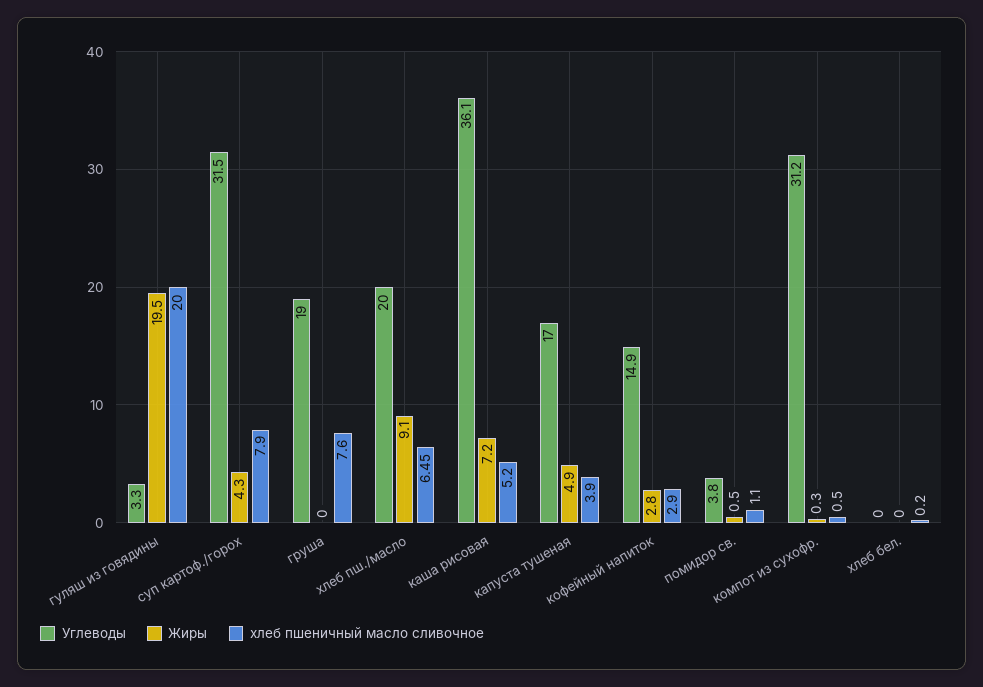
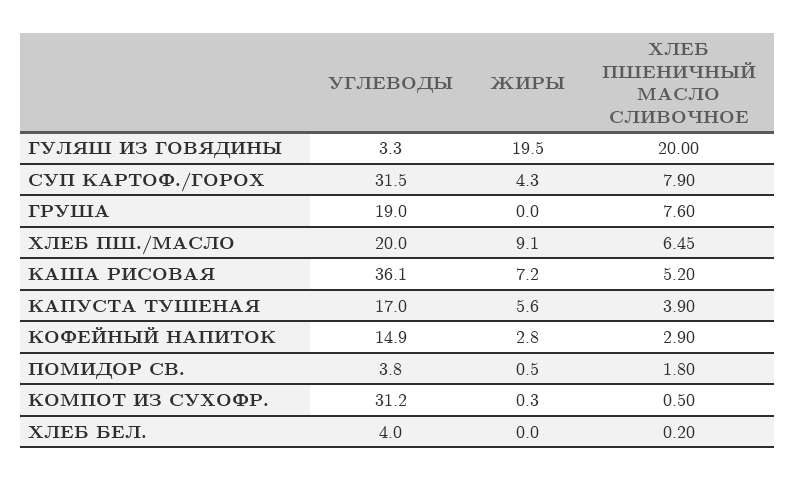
  {
    "Углеводы": {
      "гуляш из говядины": 3.3,
      "суп картоф./горох": 31.5,
      "груша": 19,
      "хлеб пш./масло": 20,
      "каша рисовая": 36.1,
      "капуста тушеная": 17,
      "кофейный напиток": 14.9,
      "помидор св.": 3.8,
      "компот из сухофр.": 31.2,
-     "хлеб бел.": 0
+     "хлеб бел.": 4
    },
    "Жиры": {
      "гуляш из говядины": 19.5,
      "суп картоф./горох": 4.3,
      "груша": 0,
      "хлеб пш./масло": 9.1,
      "каша рисовая": 7.2,
-     "капуста тушеная": 4.9,
+     "капуста тушеная": 5.6,
      "кофейный напиток": 2.8,
      "помидор св.": 0.5,
      "компот из сухофр.": 0.3,
      "хлеб бел.": 0
    },
    "хлеб пшеничный масло сливочное": {
      "гуляш из говядины": 20,
      "суп картоф./горох": 7.9,
      "груша": 7.6,
      "хлеб пш./масло": 6.45,
      "каша рисовая": 5.2,
      "капуста тушеная": 3.9,
      "кофейный напиток": 2.9,
-     "помидор св.": 1.1,
+     "помидор св.": 1.8,
      "компот из сухофр.": 0.5,
      "хлеб бел.": 0.2
    }
  }

